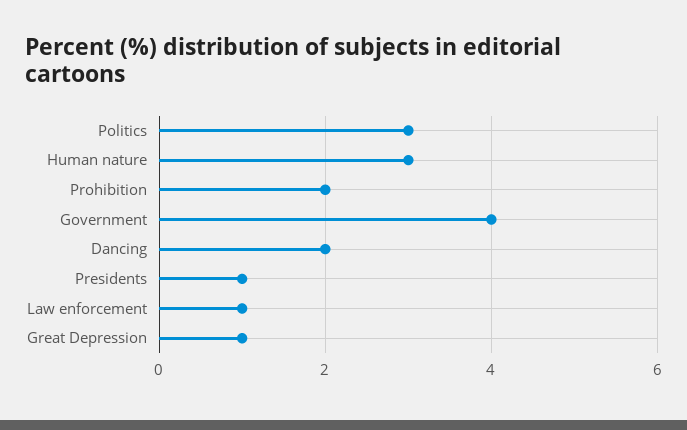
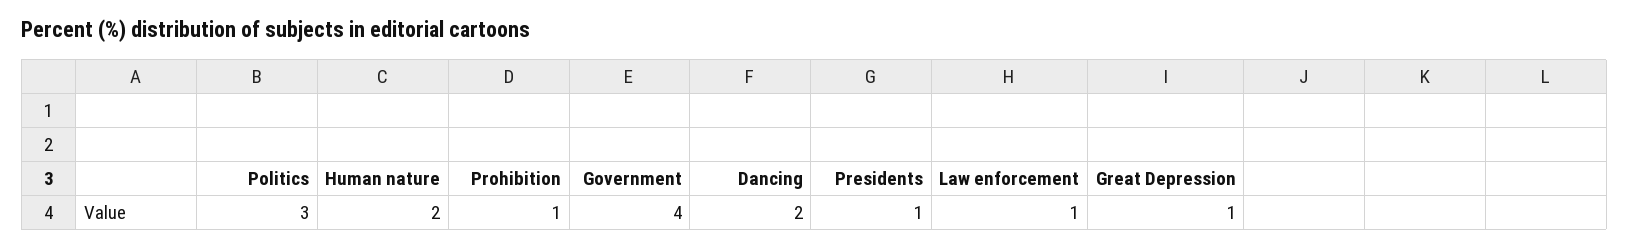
  {
    "Politics": 3,
-   "Human nature": 3,
+   "Human nature": 2,
-   "Prohibition": 2,
+   "Prohibition": 1,
    "Government": 4,
    "Dancing": 2,
    "Presidents": 1,
    "Law enforcement": 1,
    "Great Depression": 1
  }

